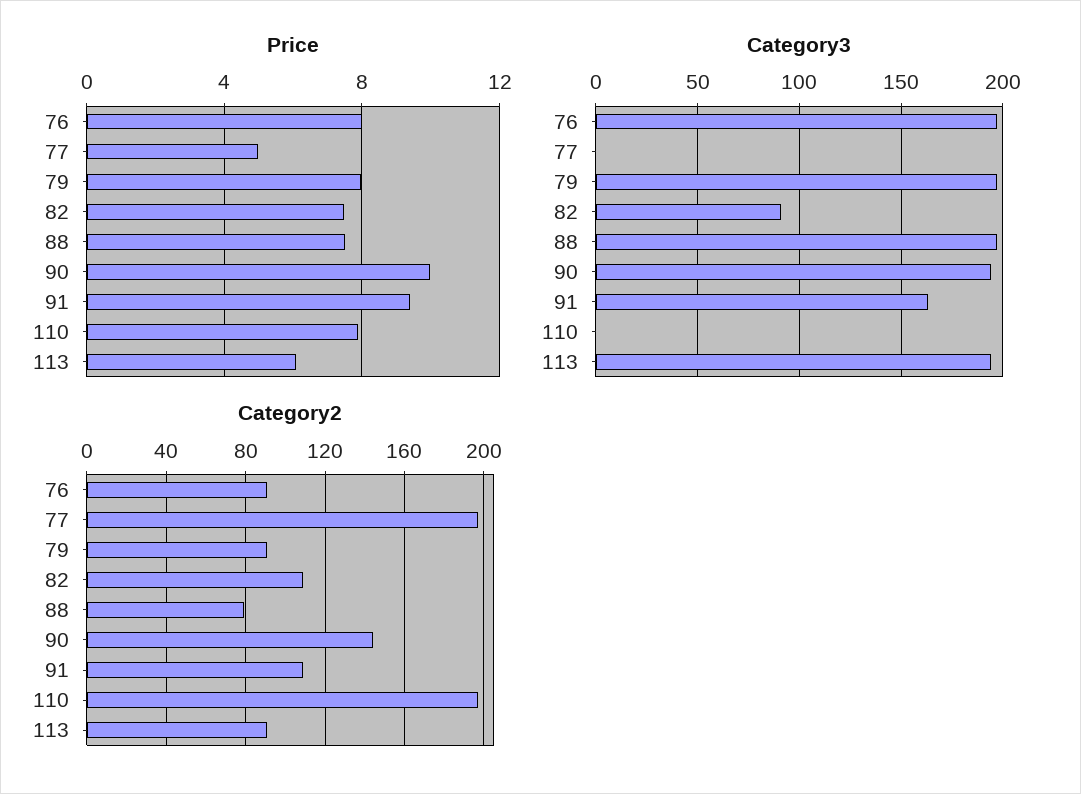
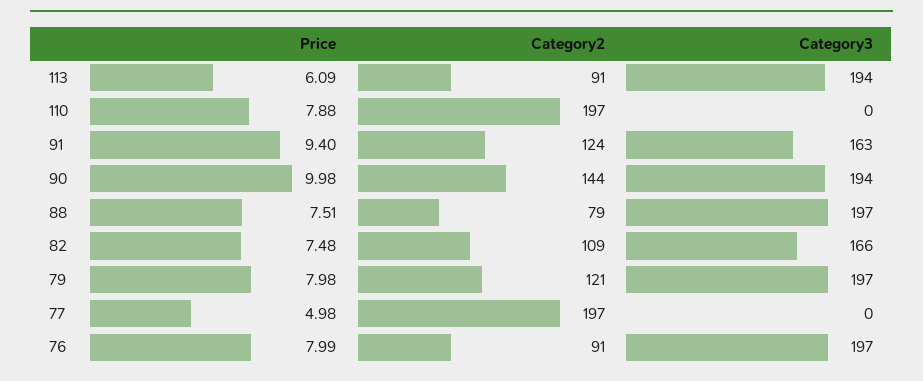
  {
    "Price": {
      "76": 7.99,
      "77": 4.98,
      "79": 7.98,
      "82": 7.48,
      "88": 7.51,
      "90": 9.98,
      "91": 9.4,
      "110": 7.88,
      "113": 6.09
    },
    "Category3": {
      "76": 197,
      "77": 0,
      "79": 197,
-     "82": 90,
+     "82": 166,
      "88": 197,
      "90": 194,
      "91": 163,
      "110": 0,
      "113": 194
    },
    "Category2": {
      "76": 91,
      "77": 197,
-     "79": 90,
+     "79": 121,
      "82": 109,
      "88": 79,
      "90": 144,
-     "91": 110,
+     "91": 124,
      "110": 197,
      "113": 91
    }
  }

